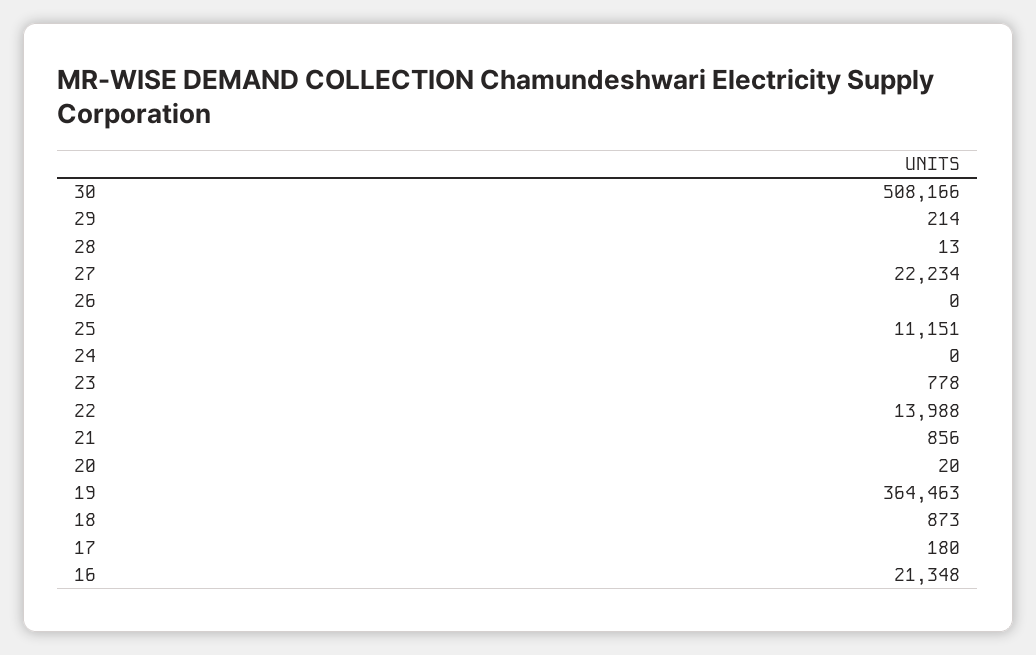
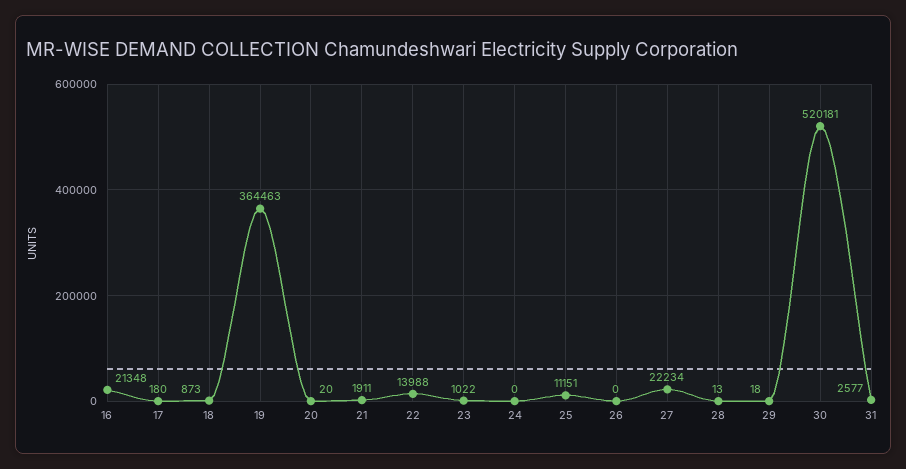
  {
-   "30": 508166,
+   "30": 520181,
-   "29": 214,
+   "29": 18,
    "28": 13,
    "27": 22234,
    "26": 0,
    "25": 11151,
    "24": 0,
-   "23": 778,
+   "23": 1022,
    "22": 13988,
-   "21": 856,
+   "21": 1911,
    "20": 20,
    "19": 364463,
    "18": 873,
    "17": 180,
-   "16": 21348
+   "16": 21348,
+   "31": 2577
  }

